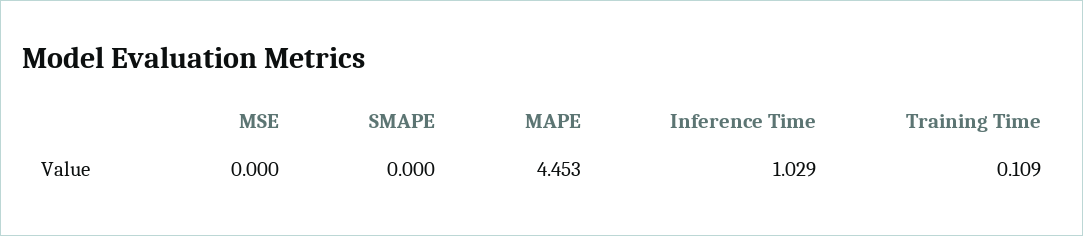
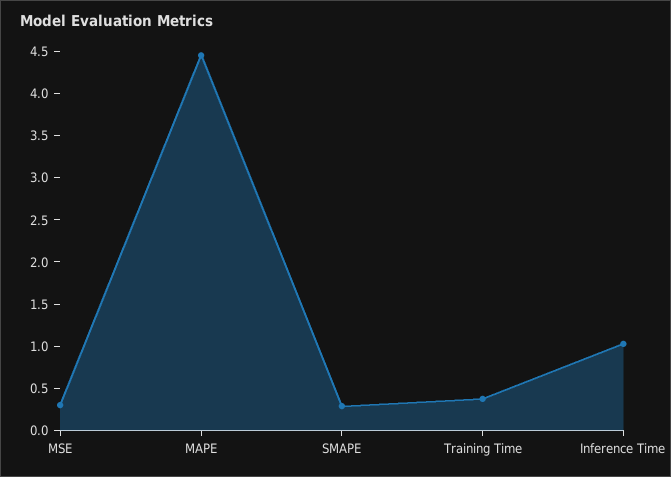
  {
-   "MSE": 0,
+   "MSE": 0.3,
-   "SMAPE": 0,
+   "SMAPE": 0.3,
    "MAPE": 4.453,
    "Inference Time": 1.029,
-   "Training Time": 0.109
+   "Training Time": 0.4
  }

